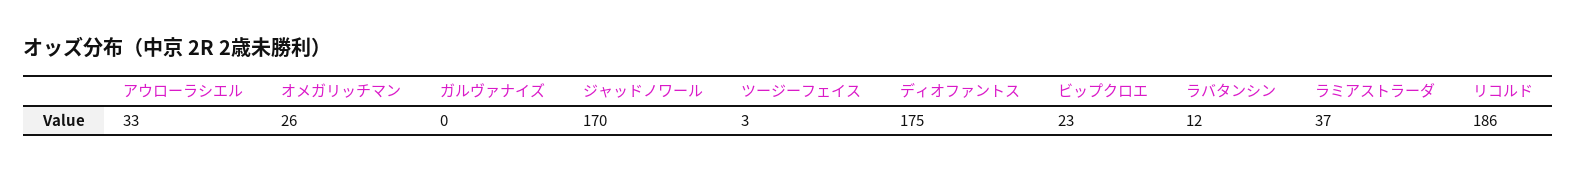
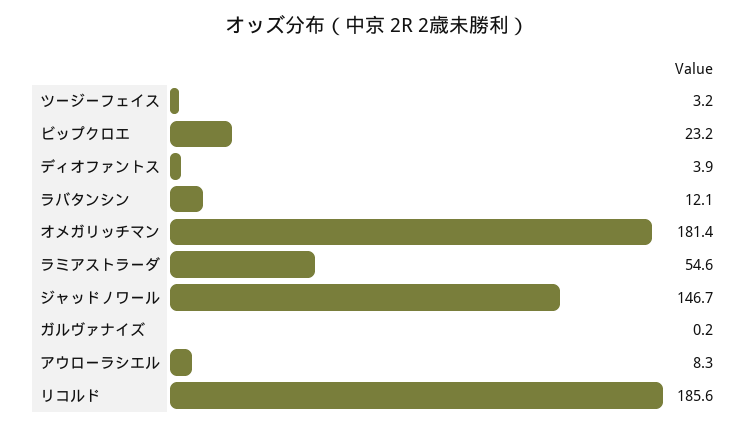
  {
-   "アウローラシエル": 33,
+   "アウローラシエル": 8.3,
-   "オメガリッチマン": 26,
+   "オメガリッチマン": 181.4,
    "ガルヴァナイズ": 0.2,
-   "ジャッドノワール": 170,
+   "ジャッドノワール": 146.7,
    "ツージーフェイス": 3.2,
-   "ディオファントス": 175,
+   "ディオファントス": 3.9,
    "ビップクロエ": 23.2,
    "ラバタンシン": 12.1,
-   "ラミアストラーダ": 37,
+   "ラミアストラーダ": 54.6,
    "リコルド": 185.6
  }

